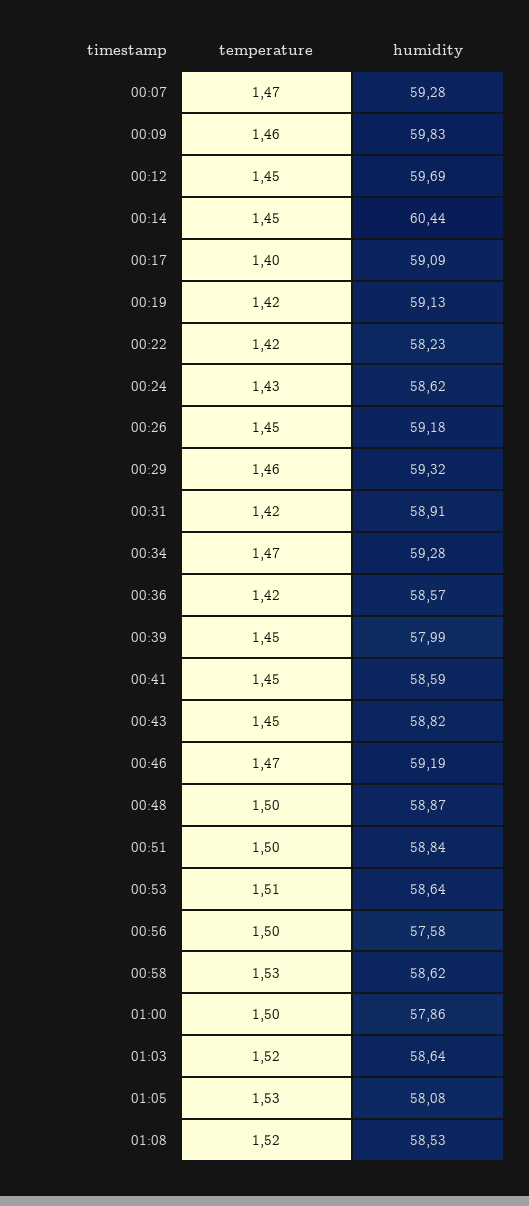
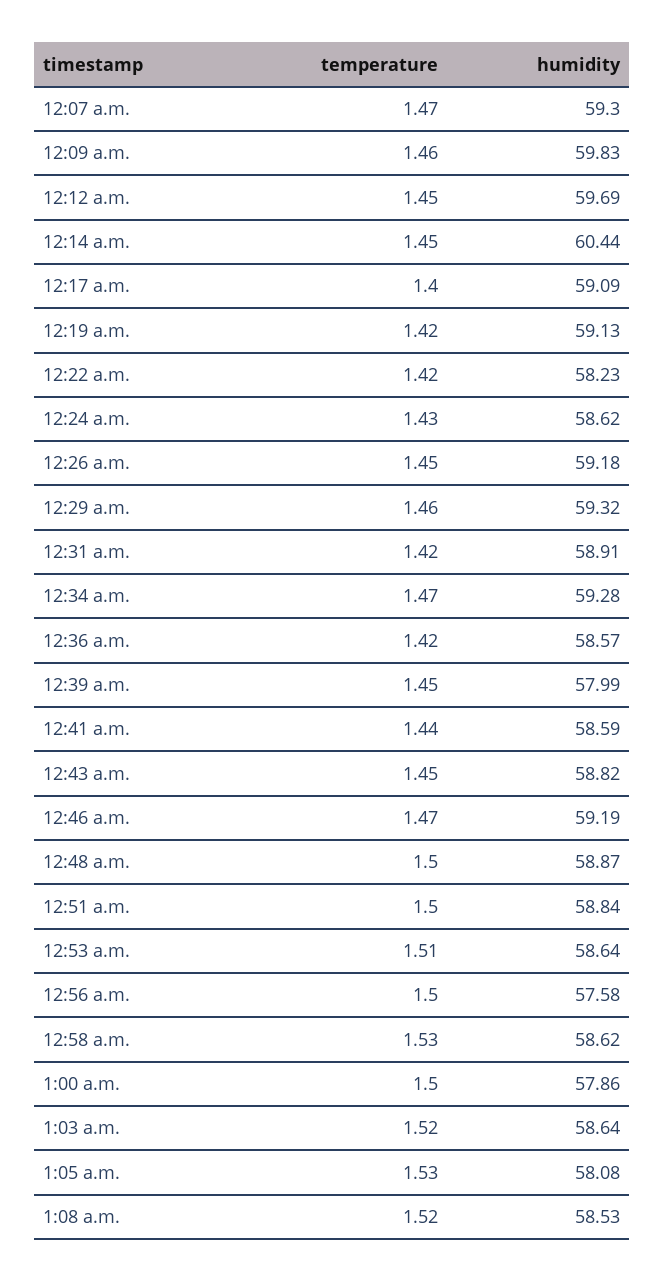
  {
    "temperature": {
      "00:07": 1.47,
      "00:09": 1.46,
      "00:12": 1.45,
      "00:14": 1.45,
      "00:17": 1.4,
      "00:19": 1.42,
      "00:22": 1.42,
      "00:24": 1.43,
      "00:26": 1.45,
      "00:29": 1.46,
      "00:31": 1.42,
      "00:34": 1.47,
      "00:36": 1.42,
      "00:39": 1.45,
-     "00:41": 1.45,
+     "00:41": 1.44,
      "00:43": 1.45,
      "00:46": 1.47,
      "00:48": 1.5,
      "00:51": 1.5,
      "00:53": 1.51,
      "00:56": 1.5,
      "00:58": 1.53,
      "01:00": 1.5,
      "01:03": 1.52,
      "01:05": 1.53,
      "01:08": 1.52
    },
    "humidity": {
-     "00:07": 59.28,
+     "00:07": 59.3,
      "00:09": 59.83,
      "00:12": 59.69,
      "00:14": 60.44,
      "00:17": 59.09,
      "00:19": 59.13,
      "00:22": 58.23,
      "00:24": 58.62,
      "00:26": 59.18,
      "00:29": 59.32,
      "00:31": 58.91,
      "00:34": 59.28,
      "00:36": 58.57,
      "00:39": 57.99,
      "00:41": 58.59,
      "00:43": 58.82,
      "00:46": 59.19,
      "00:48": 58.87,
      "00:51": 58.84,
      "00:53": 58.64,
      "00:56": 57.58,
      "00:58": 58.62,
      "01:00": 57.86,
      "01:03": 58.64,
      "01:05": 58.08,
      "01:08": 58.53
    }
  }

